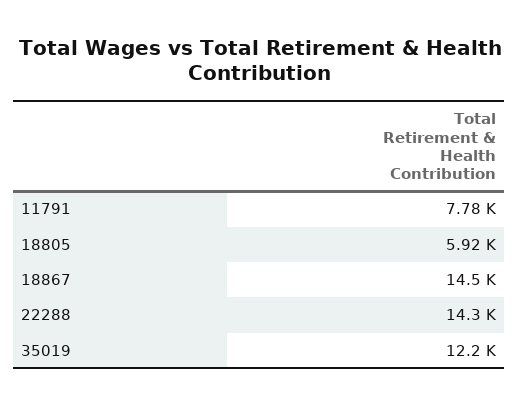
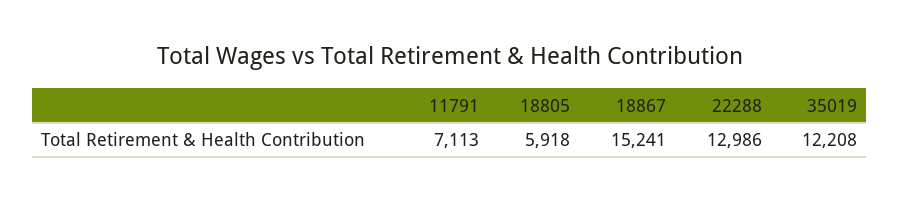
  {
-   "11791": 7780,
+   "11791": 7113,
    "18805": 5918,
-   "18867": 14500,
+   "18867": 15241,
-   "22288": 14300,
+   "22288": 12986,
    "35019": 12208
  }

